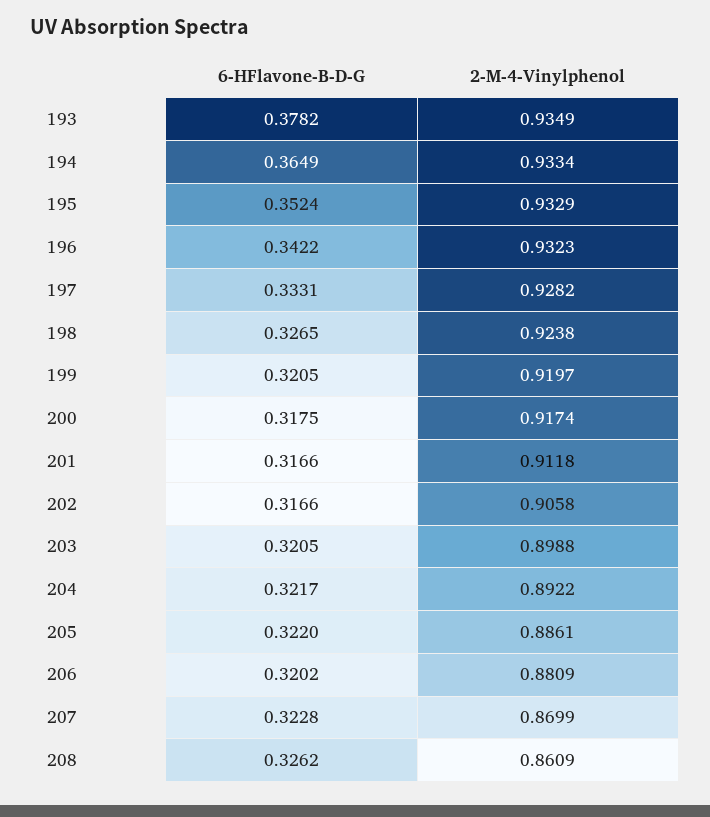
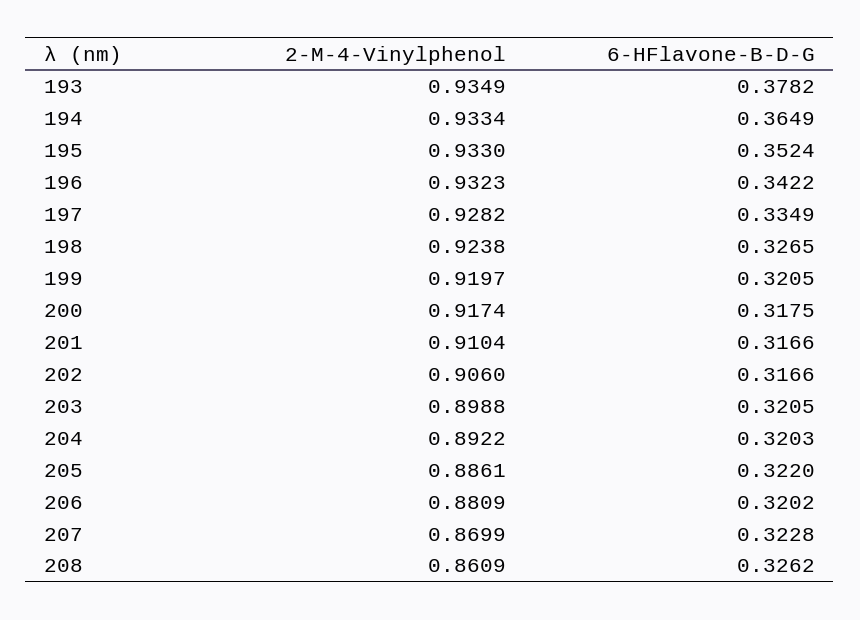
  {
    "6-HFlavone-B-D-G": {
      "193": 0.3782,
      "194": 0.3649,
      "195": 0.3524,
      "196": 0.3422,
-     "197": 0.3331,
+     "197": 0.3349,
      "198": 0.3265,
      "199": 0.3205,
      "200": 0.3175,
      "201": 0.3166,
      "202": 0.3166,
      "203": 0.3205,
-     "204": 0.3217,
+     "204": 0.3203,
      "205": 0.322,
      "206": 0.3202,
      "207": 0.3228,
      "208": 0.3262
    },
    "2-M-4-Vinylphenol": {
      "193": 0.9349,
      "194": 0.9334,
-     "195": 0.9329,
+     "195": 0.933,
      "196": 0.9323,
      "197": 0.9282,
      "198": 0.9238,
      "199": 0.9197,
      "200": 0.9174,
-     "201": 0.9118,
+     "201": 0.9104,
-     "202": 0.9058,
+     "202": 0.906,
      "203": 0.8988,
      "204": 0.8922,
      "205": 0.8861,
      "206": 0.8809,
      "207": 0.8699,
      "208": 0.8609
    }
  }

